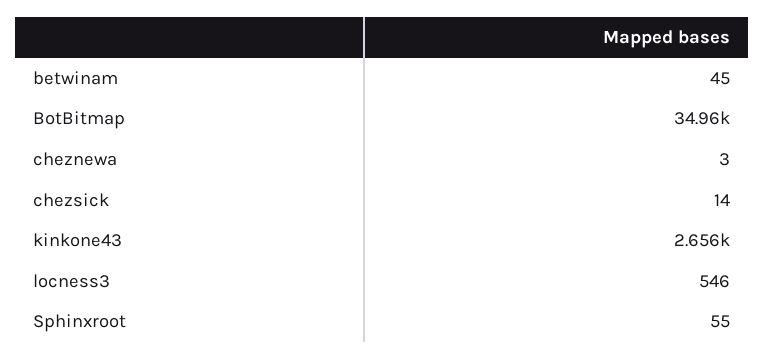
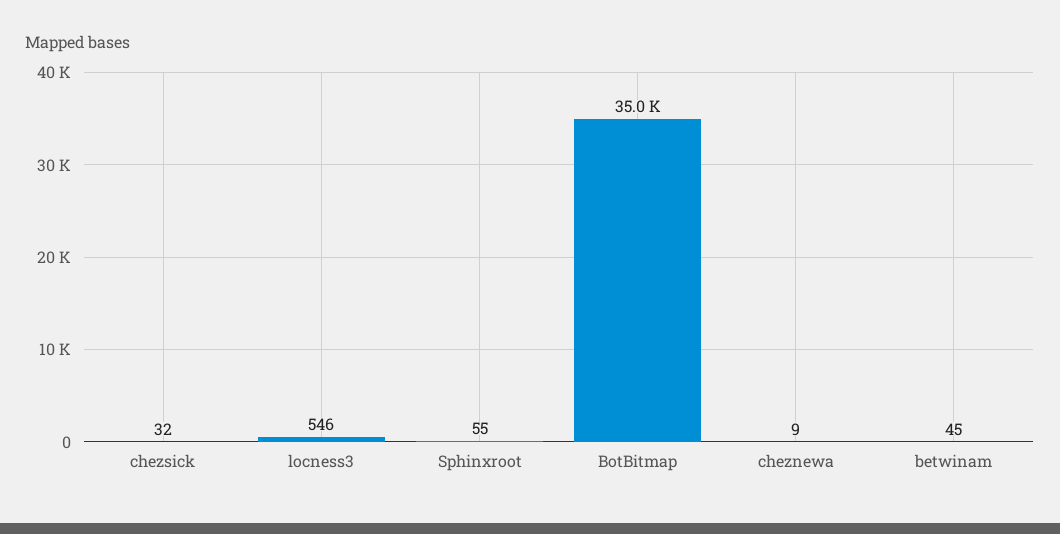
  {
    "betwinam": 45,
    "BotBitmap": 34960,
-   "cheznewa": 3,
+   "cheznewa": 9,
-   "chezsick": 14,
+   "chezsick": 32,
-   "kinkone43": 2656,
    "locness3": 546,
    "Sphinxroot": 55
  }

